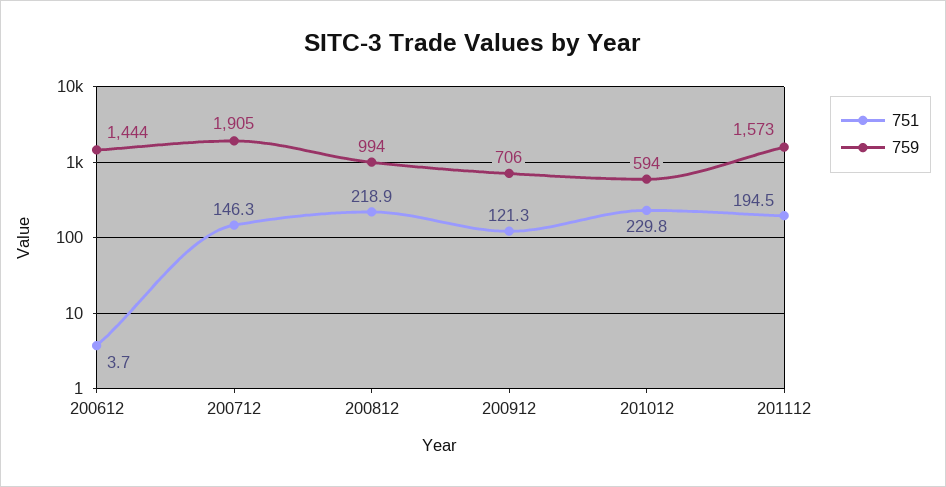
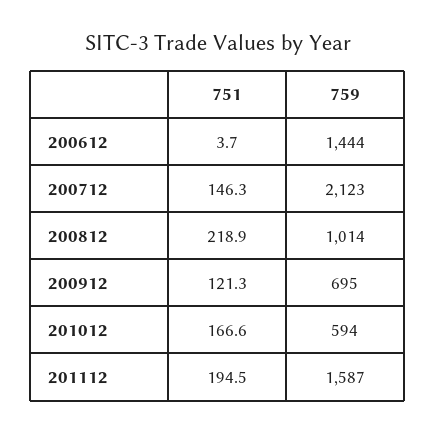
  {
    "751": {
      "200612": 3.7,
      "200712": 146.3,
      "200812": 218.9,
      "200912": 121.3,
-     "201012": 229.8,
+     "201012": 166.6,
      "201112": 194.5
    },
    "759": {
      "200612": 1444,
-     "200712": 1905,
+     "200712": 2123,
-     "200812": 994,
+     "200812": 1014,
-     "200912": 706,
+     "200912": 695,
      "201012": 594,
-     "201112": 1573
+     "201112": 1587
    }
  }

